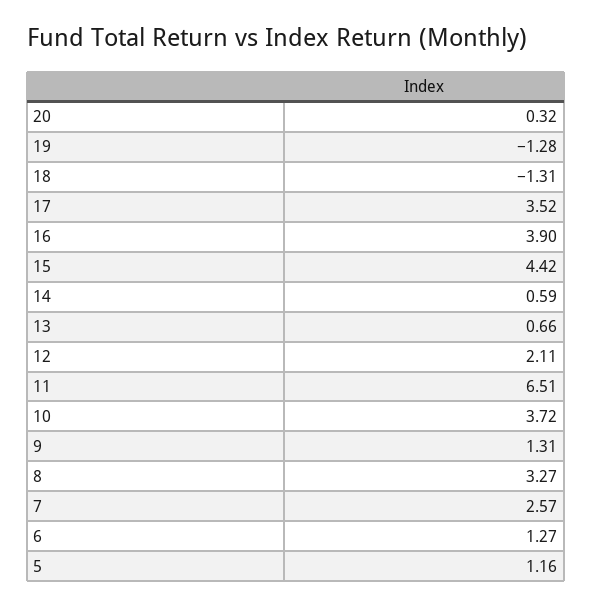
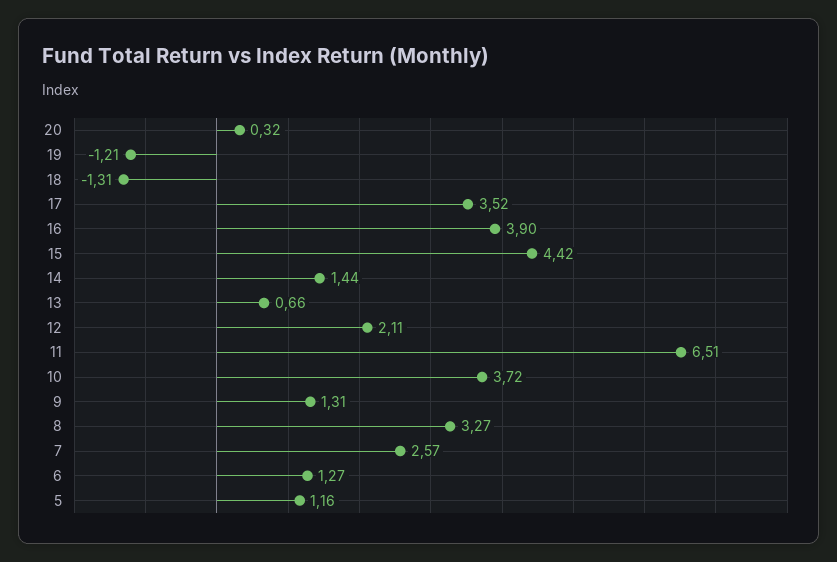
  {
    "20": 0.32,
-   "19": -1.28,
+   "19": -1.21,
    "18": -1.31,
    "17": 3.52,
    "16": 3.9,
    "15": 4.42,
-   "14": 0.59,
+   "14": 1.44,
    "13": 0.66,
    "12": 2.11,
    "11": 6.51,
    "10": 3.72,
    "9": 1.31,
    "8": 3.27,
    "7": 2.57,
    "6": 1.27,
    "5": 1.16
  }

